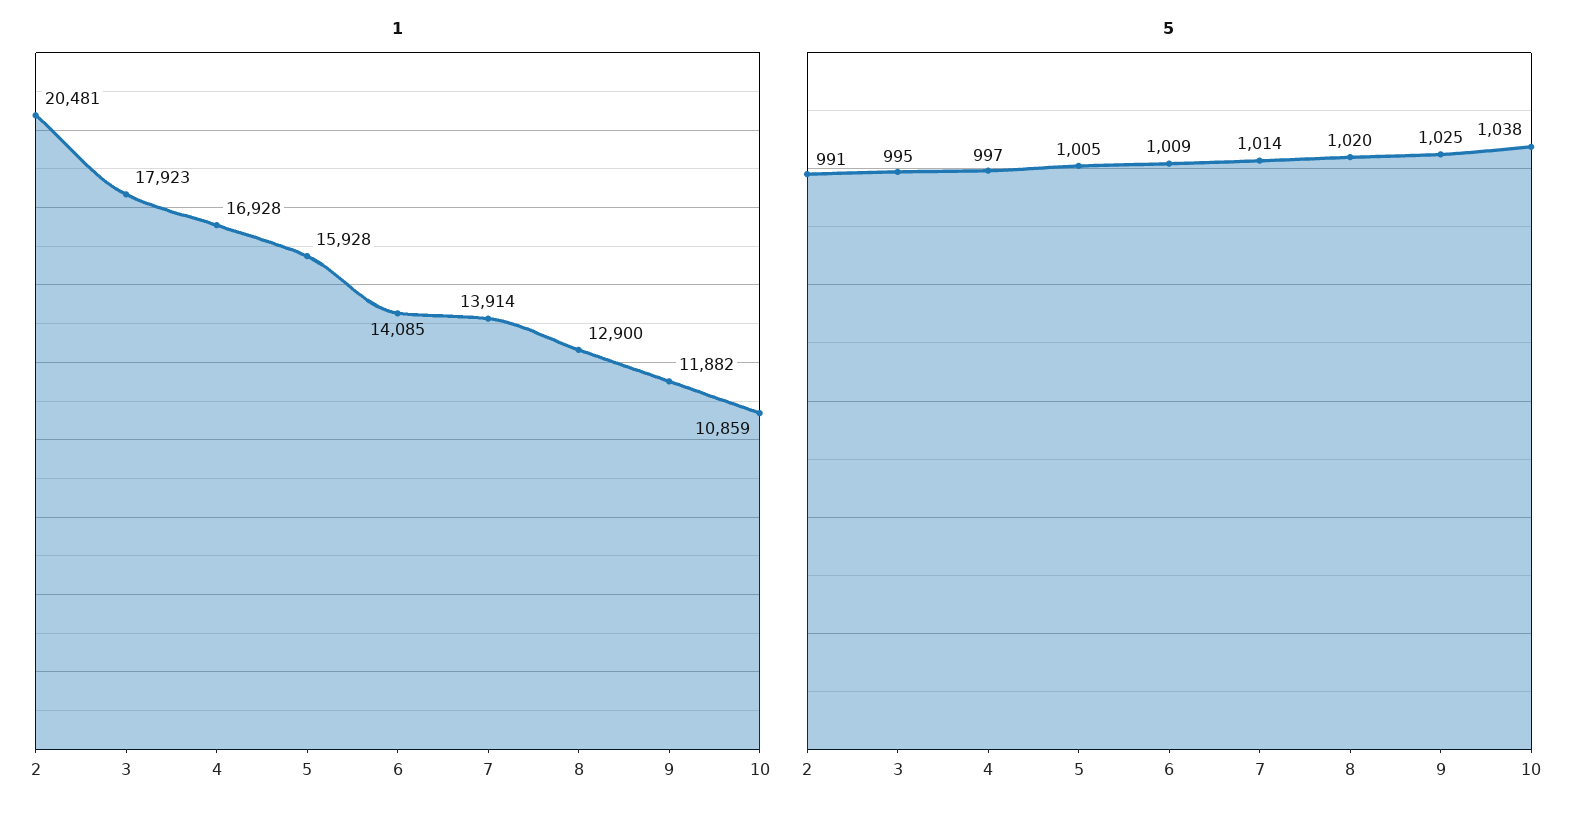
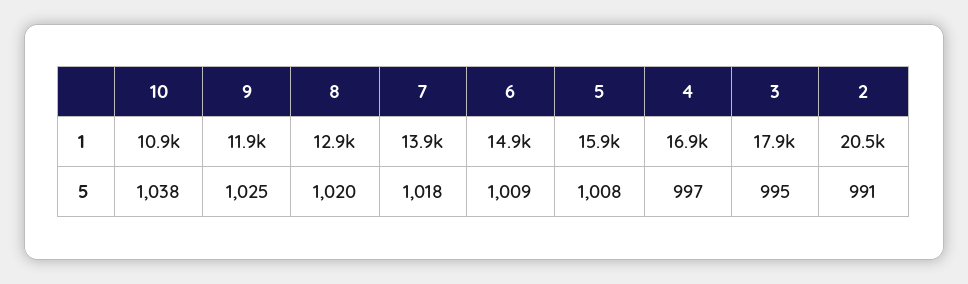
  {
    "1": {
      "2": 20481,
      "3": 17923,
      "4": 16928,
      "5": 15928,
-     "6": 14085,
+     "6": 14900,
      "7": 13914,
      "8": 12900,
      "9": 11882,
      "10": 10859
    },
    "5": {
      "2": 991,
      "3": 995,
      "4": 997,
-     "5": 1005,
+     "5": 1008,
      "6": 1009,
-     "7": 1014,
+     "7": 1018,
      "8": 1020,
      "9": 1025,
      "10": 1038
    }
  }

